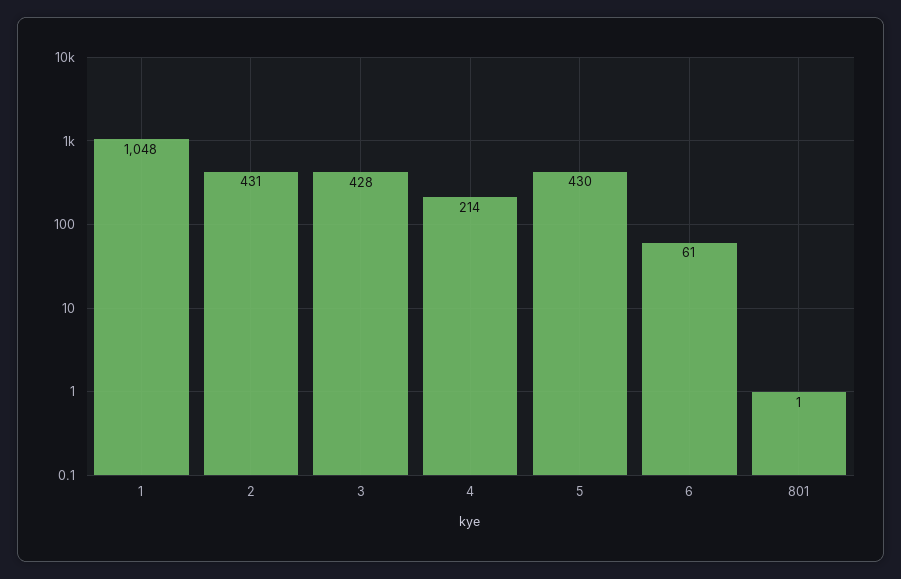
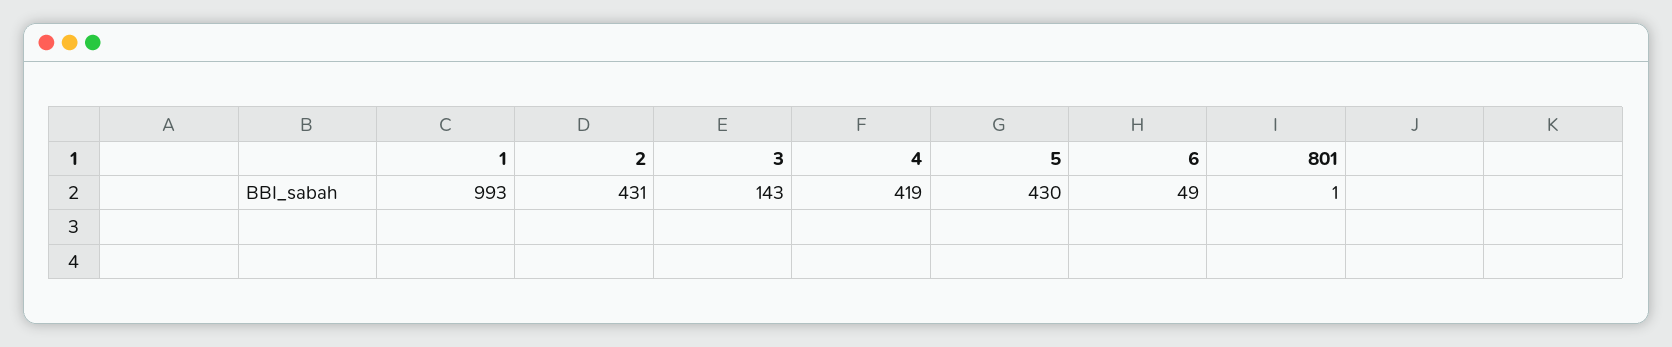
  {
-   "1": 1048,
+   "1": 993,
    "2": 431,
-   "3": 428,
+   "3": 143,
-   "4": 214,
+   "4": 419,
    "5": 430,
-   "6": 61,
+   "6": 49,
    "801": 1
  }

